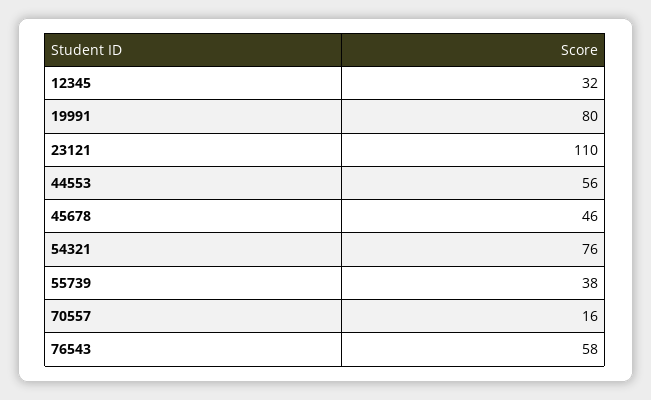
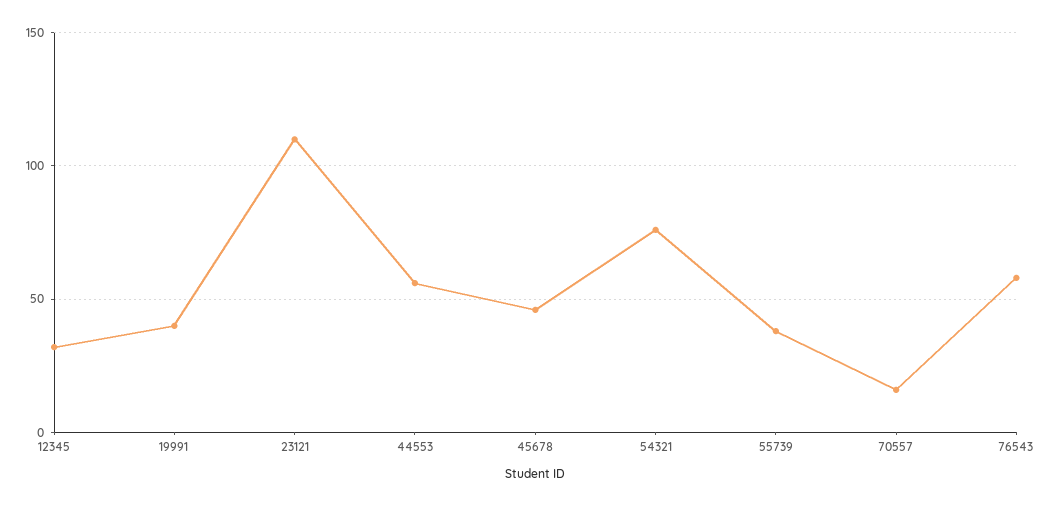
  {
    "12345": 32,
-   "19991": 80,
+   "19991": 40,
    "23121": 110,
    "44553": 56,
    "45678": 46,
    "54321": 76,
    "55739": 38,
    "70557": 16,
    "76543": 58
  }

